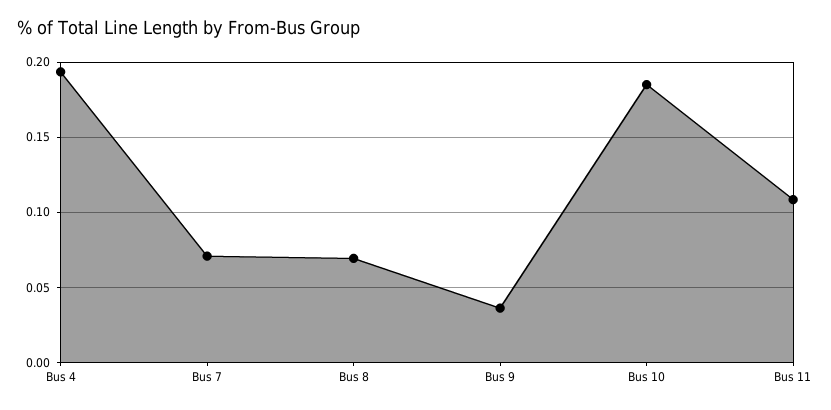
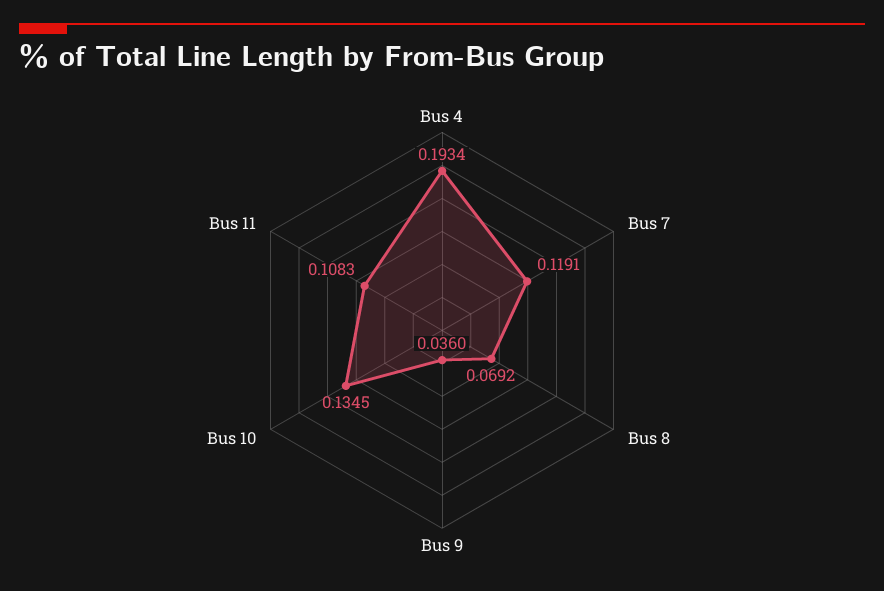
  {
    "Bus 4": 0.1934,
-   "Bus 7": 0.07,
+   "Bus 7": 0.1191,
    "Bus 8": 0.0692,
    "Bus 9": 0.036,
-   "Bus 10": 0.185,
+   "Bus 10": 0.1345,
    "Bus 11": 0.1083
  }

